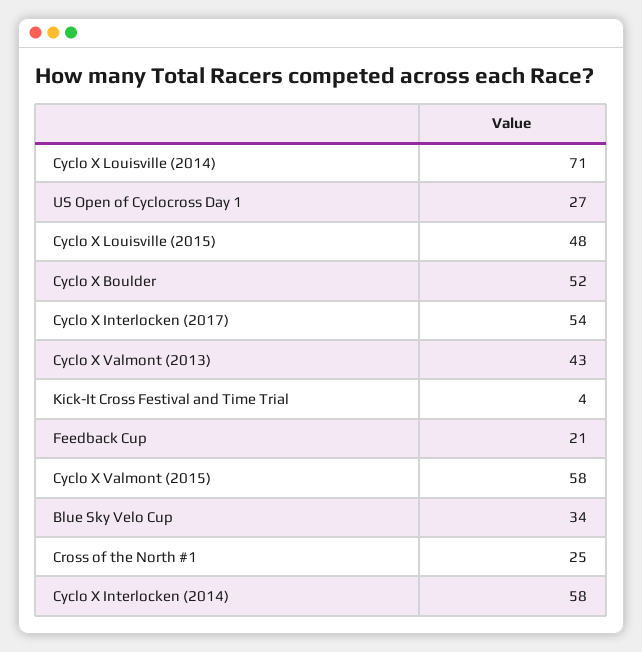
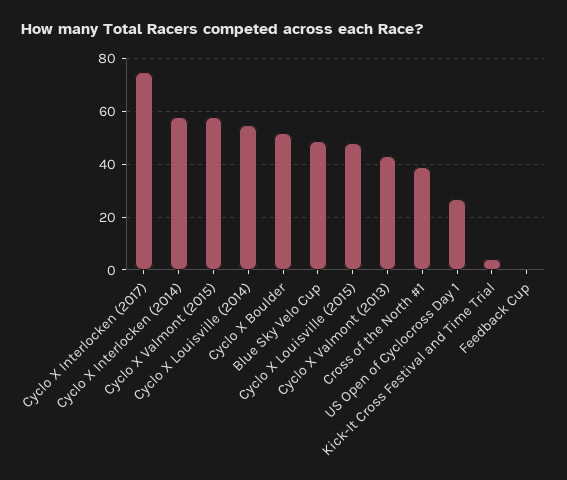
  {
-   "Cyclo X Louisville (2014)": 71,
+   "Cyclo X Louisville (2014)": 55,
    "US Open of Cyclocross Day 1": 27,
    "Cyclo X Louisville (2015)": 48,
    "Cyclo X Boulder": 52,
-   "Cyclo X Interlocken (2017)": 54,
+   "Cyclo X Interlocken (2017)": 75,
    "Cyclo X Valmont (2013)": 43,
    "Kick-It Cross Festival and Time Trial": 4,
-   "Feedback Cup": 21,
+   "Feedback Cup": 0,
    "Cyclo X Valmont (2015)": 58,
-   "Blue Sky Velo Cup": 34,
+   "Blue Sky Velo Cup": 50,
-   "Cross of the North #1": 25,
+   "Cross of the North #1": 40,
    "Cyclo X Interlocken (2014)": 58
  }

